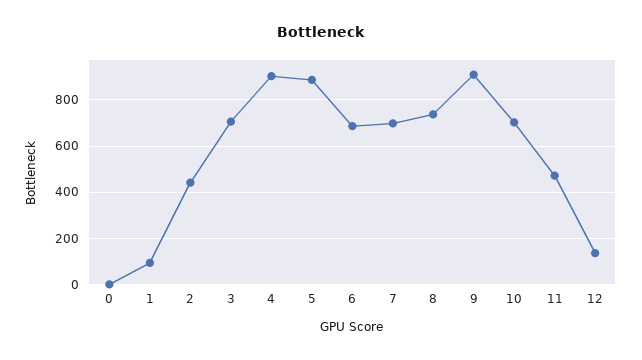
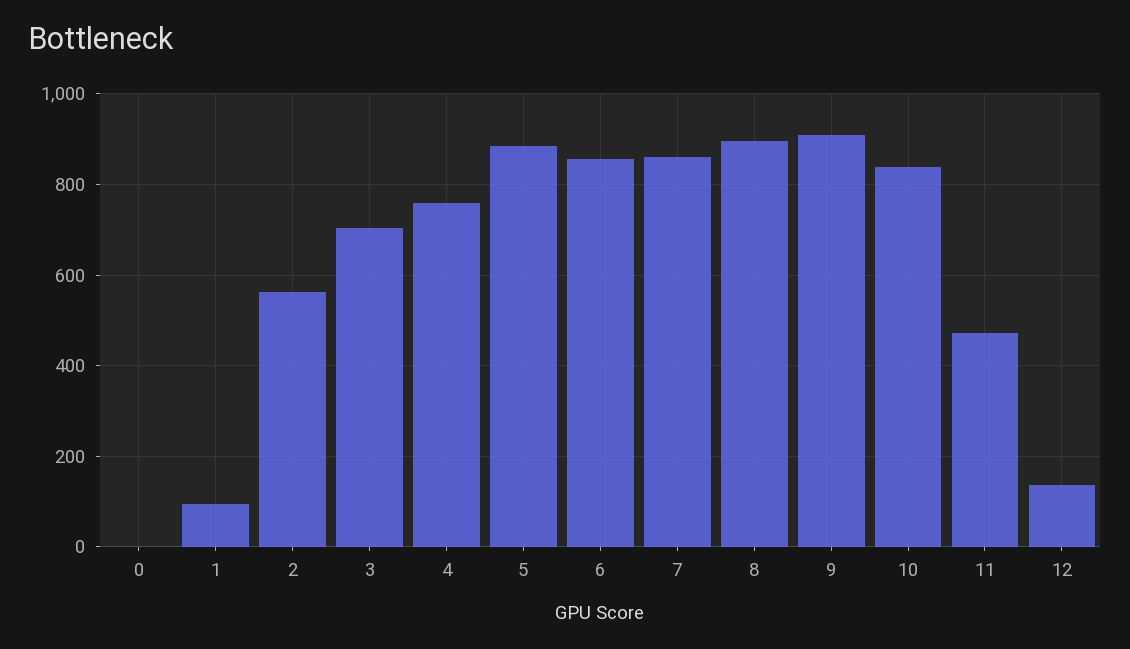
  {
    "0": 0,
    "1": 100,
-   "2": 450,
+   "2": 560,
    "3": 700,
-   "4": 900,
+   "4": 760,
    "5": 880,
-   "6": 700,
+   "6": 860,
-   "7": 700,
+   "7": 860,
-   "8": 750,
+   "8": 900,
    "9": 900,
-   "10": 700,
+   "10": 840,
    "11": 480,
    "12": 140
  }

